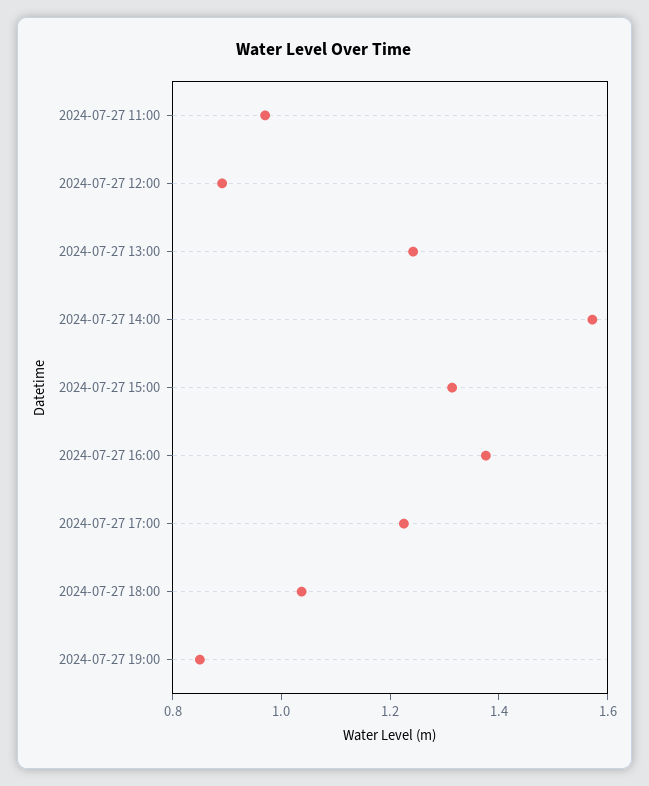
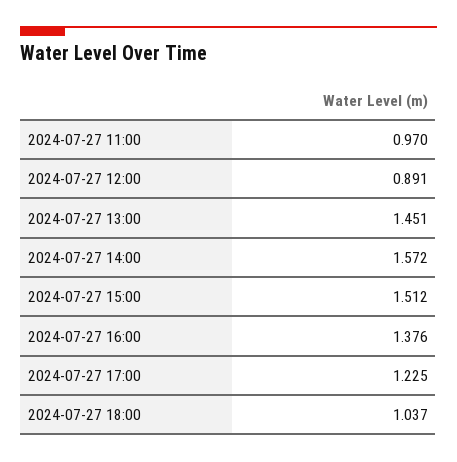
  {
    "2024-07-27 11:00": 0.97,
    "2024-07-27 12:00": 0.891,
-   "2024-07-27 13:00": 1.25,
+   "2024-07-27 13:00": 1.451,
    "2024-07-27 14:00": 1.572,
-   "2024-07-27 15:00": 1.3,
+   "2024-07-27 15:00": 1.512,
    "2024-07-27 16:00": 1.376,
    "2024-07-27 17:00": 1.225,
-   "2024-07-27 18:00": 1.037,
+   "2024-07-27 18:00": 1.037
-   "2024-07-27 19:00": 0.85
  }

